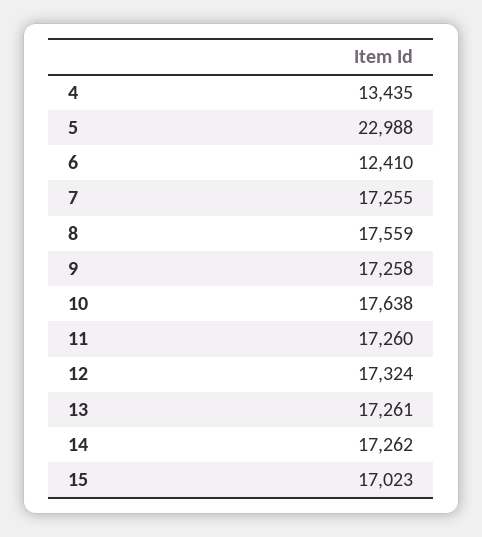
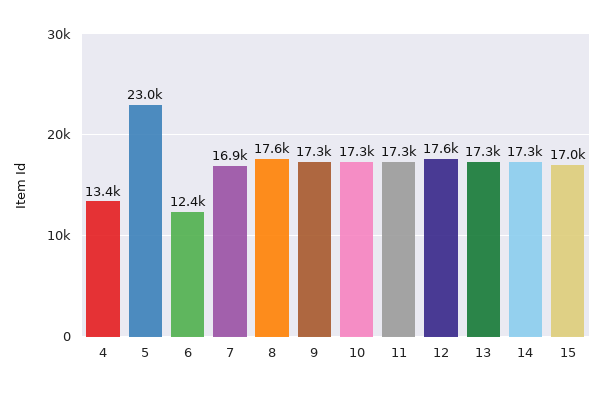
  {
    "4": 13435,
    "5": 22988,
    "6": 12410,
-   "7": 17255,
+   "7": 16900,
    "8": 17559,
    "9": 17258,
-   "10": 17638,
+   "10": 17300,
    "11": 17260,
-   "12": 17324,
+   "12": 17600,
    "13": 17261,
    "14": 17262,
    "15": 17023
  }

